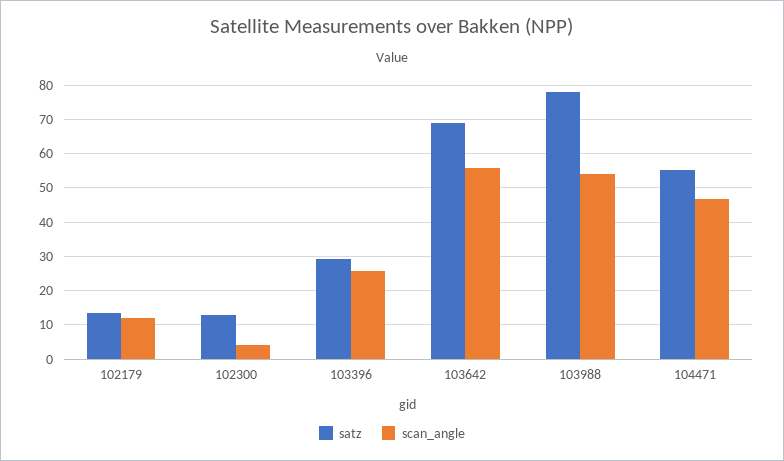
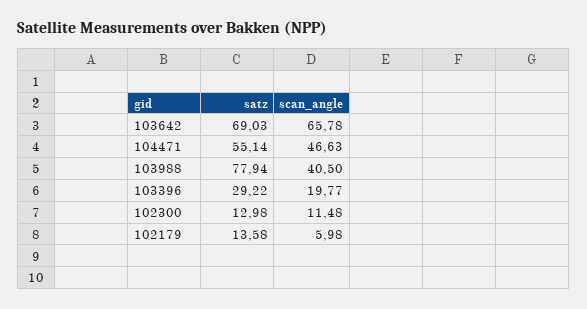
  {
    "satz": {
      "102179": 13.58,
      "102300": 12.98,
      "103396": 29.22,
      "103642": 69.03,
      "103988": 77.94,
      "104471": 55.14
    },
    "scan_angle": {
-     "102179": 12,
+     "102179": 5.98,
-     "102300": 4,
+     "102300": 11.48,
-     "103396": 26,
+     "103396": 19.77,
-     "103642": 56,
+     "103642": 65.78,
-     "103988": 54,
+     "103988": 40.5,
      "104471": 46.63
    }
  }

